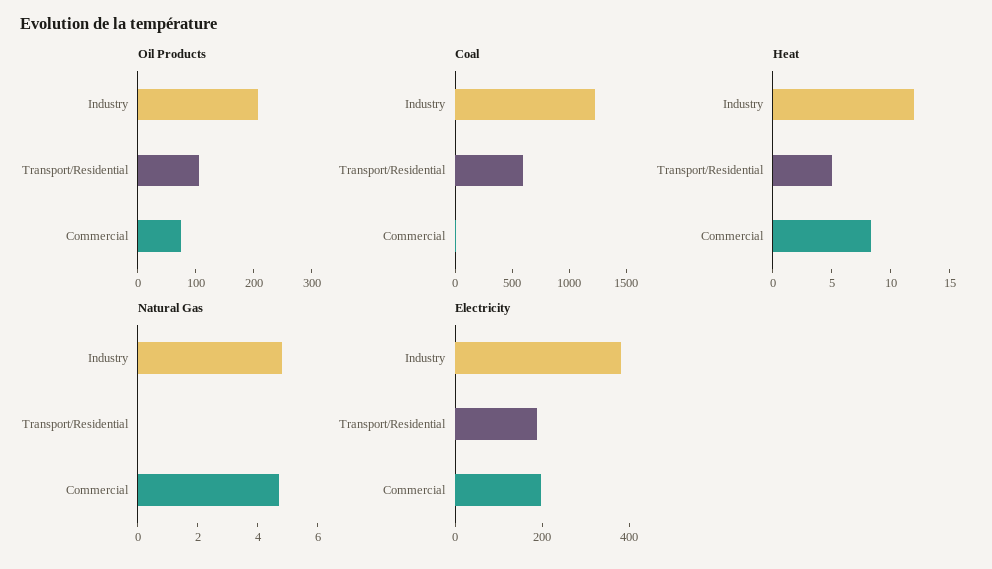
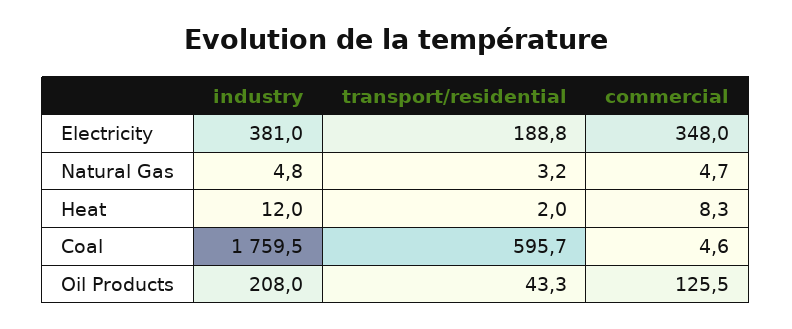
  {
    "Oil Products": {
      "Industry": 208,
-     "Transport/Residential": 100,
+     "Transport/Residential": 43.3,
-     "Commercial": 80
+     "Commercial": 125.5
    },
    "Coal": {
-     "Industry": 1200,
+     "Industry": 1759.5,
      "Transport/Residential": 595.7,
      "Commercial": 4.6
    },
    "Heat": {
      "Industry": 12,
-     "Transport/Residential": 5,
+     "Transport/Residential": 2,
      "Commercial": 8.3
    },
    "Natural Gas": {
      "Industry": 4.8,
-     "Transport/Residential": 0,
+     "Transport/Residential": 3.2,
      "Commercial": 4.7
    },
    "Electricity": {
      "Industry": 381,
      "Transport/Residential": 188.8,
-     "Commercial": 200
+     "Commercial": 348
    }
  }

